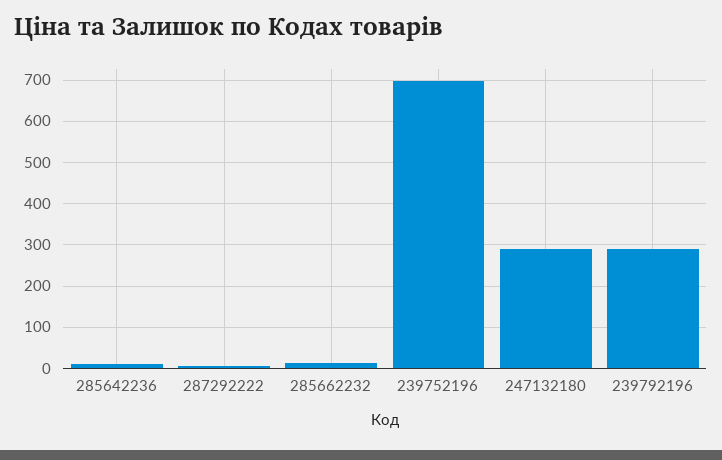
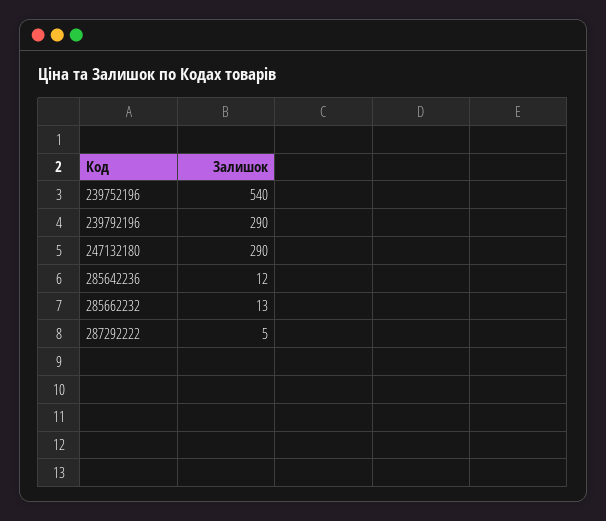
  {
    "285642236": 12,
    "287292222": 5,
    "285662232": 13,
-   "239752196": 700,
+   "239752196": 540,
    "247132180": 290,
    "239792196": 290
  }

